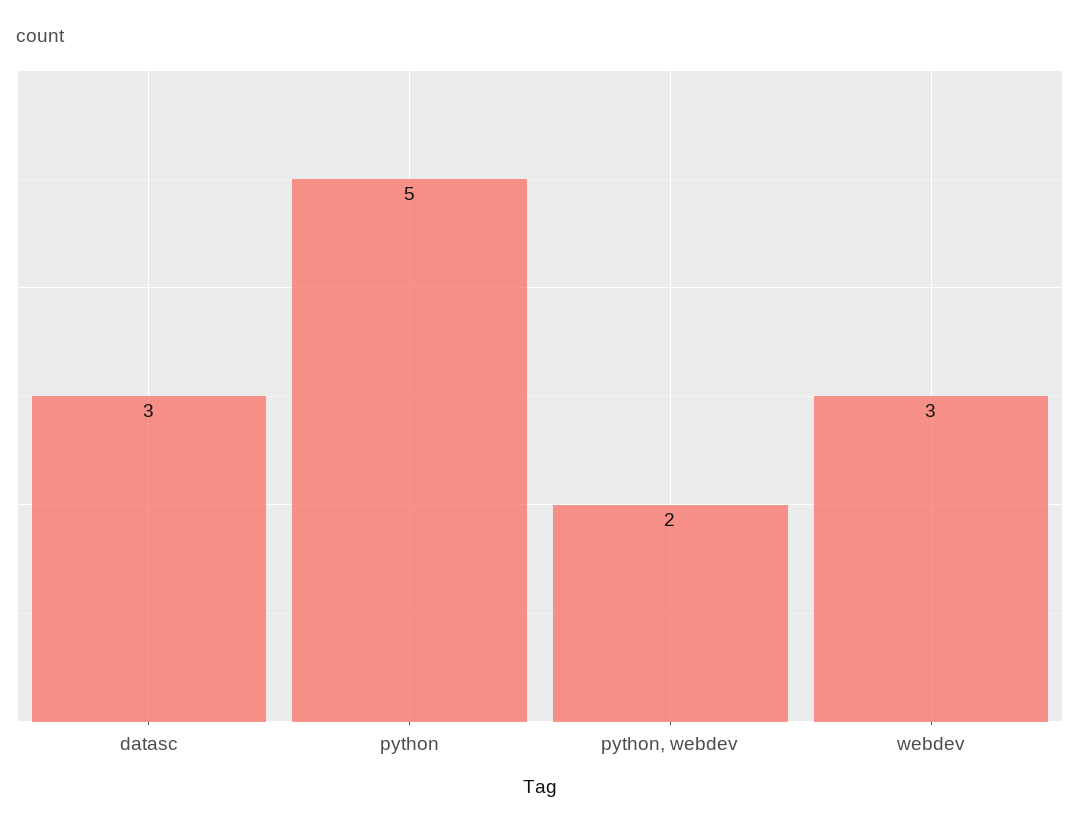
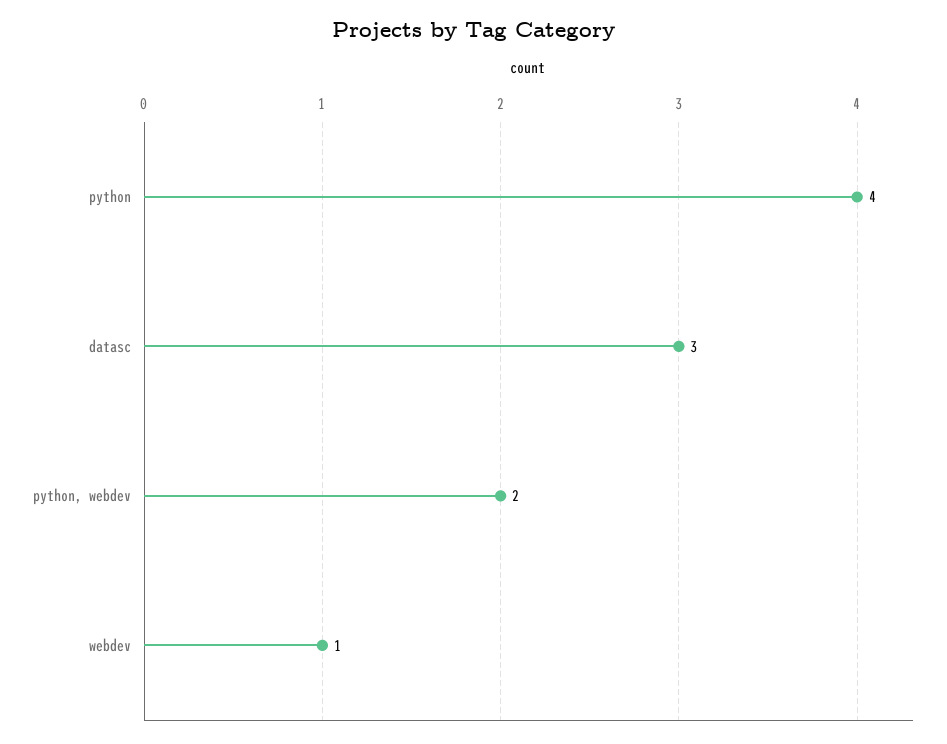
  {
    "datasc": 3,
-   "python": 5,
+   "python": 4,
    "python, webdev": 2,
-   "webdev": 3
+   "webdev": 1
  }

